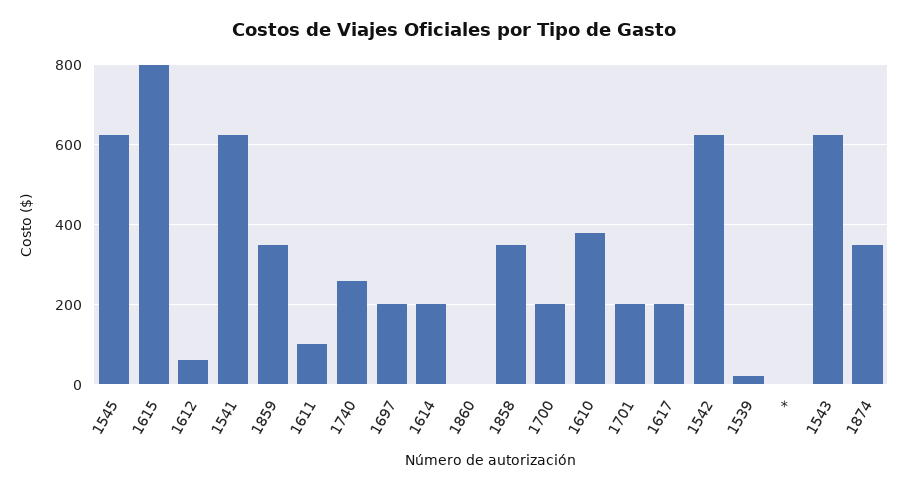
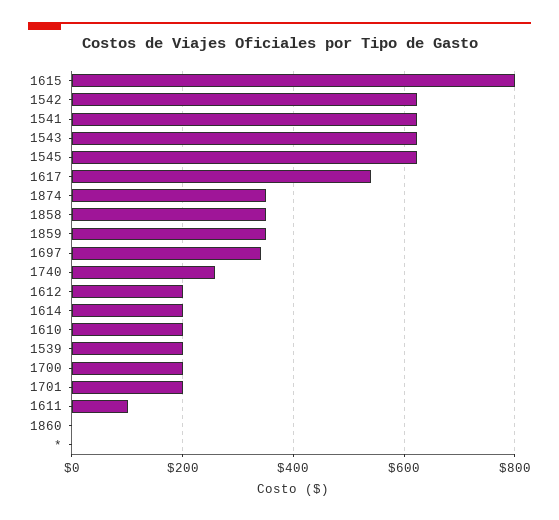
  {
    "1545": 620,
    "1615": 800,
-   "1612": 60,
+   "1612": 200,
    "1541": 620,
    "1859": 360,
    "1611": 100,
    "1740": 260,
-   "1697": 200,
+   "1697": 340,
    "1614": 200,
    "1860": 0,
    "1858": 360,
    "1700": 200,
-   "1610": 380,
+   "1610": 200,
    "1701": 200,
-   "1617": 200,
+   "1617": 540,
    "1542": 620,
-   "1539": 20,
+   "1539": 200,
    "*": 0,
    "1543": 620,
    "1874": 360
  }

